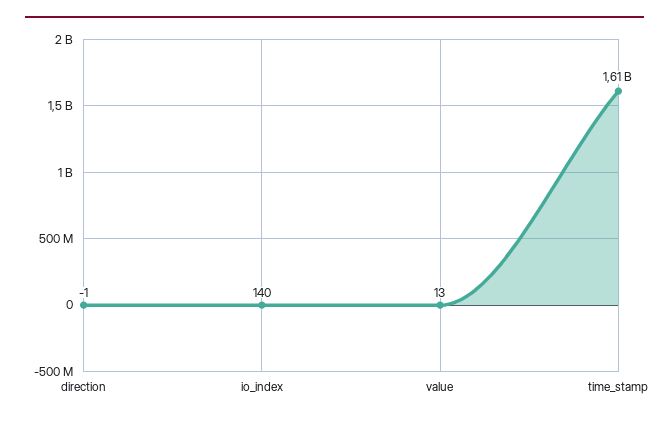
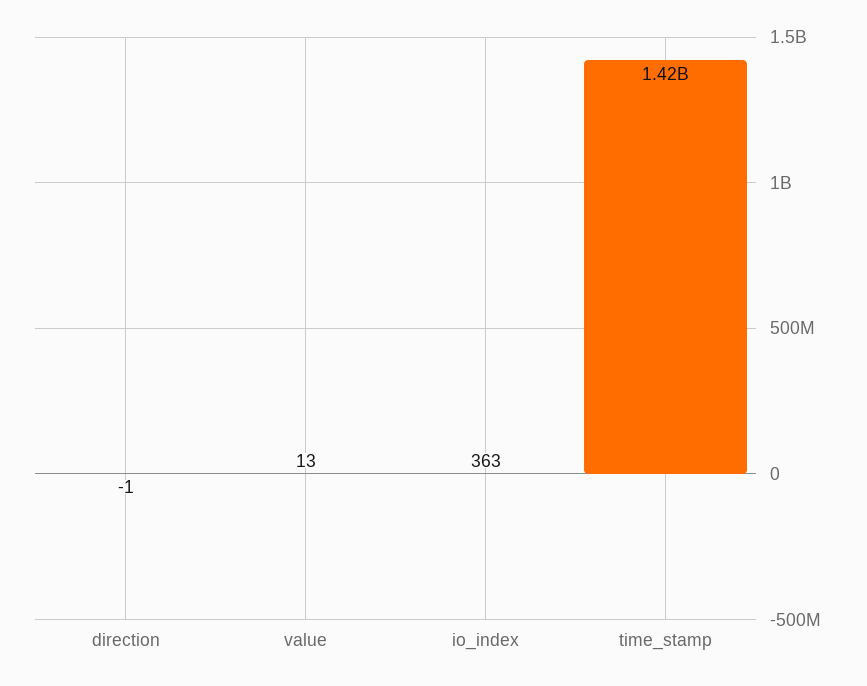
  {
    "direction": -1,
-   "io_index": 140,
+   "io_index": 363,
    "value": 13,
-   "time_stamp": 1610000000
+   "time_stamp": 1420000000
  }

